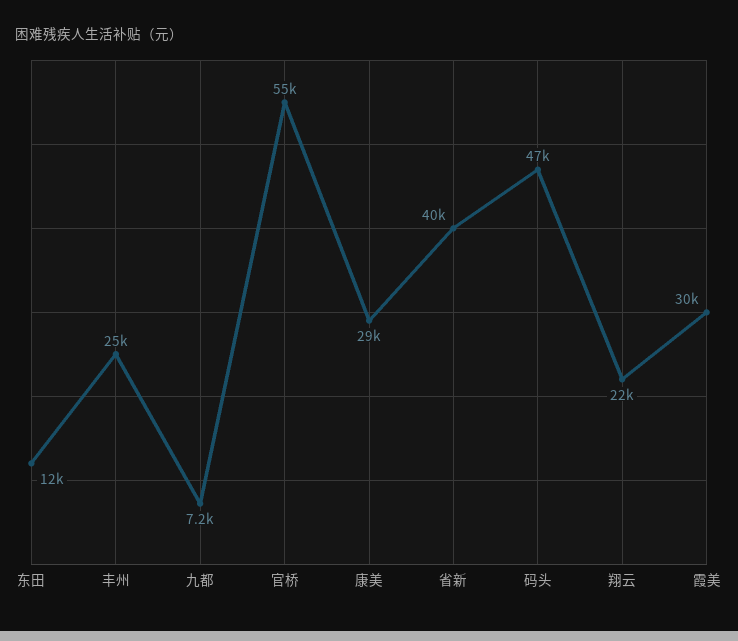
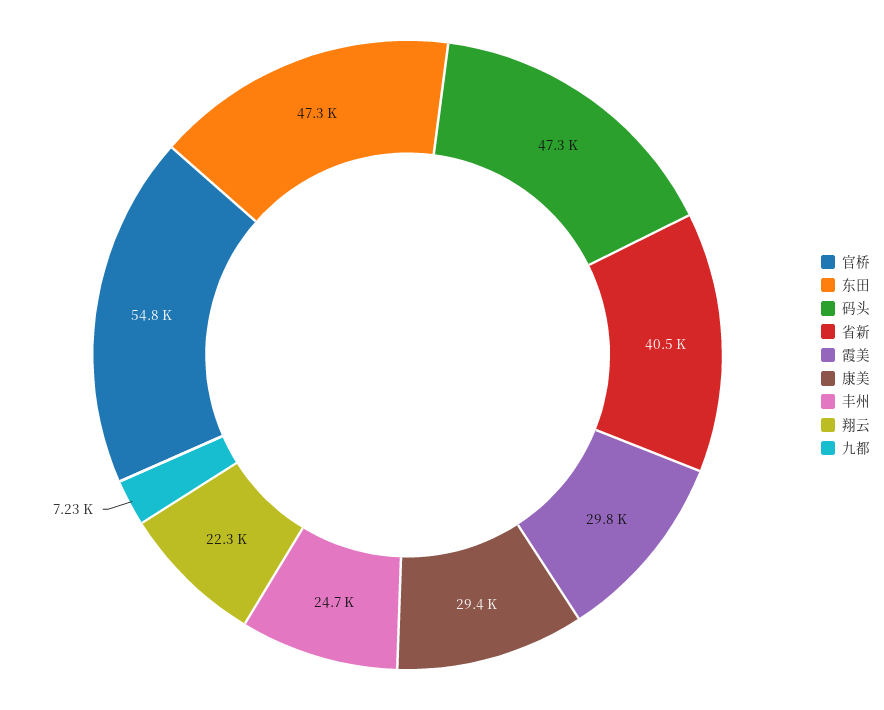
  {
-   "东田": 12000,
+   "东田": 47300,
    "丰州": 24700,
    "九都": 7230,
    "官桥": 54800,
    "康美": 29400,
    "省新": 40500,
    "码头": 47300,
    "翔云": 22300,
    "霞美": 29800
  }

